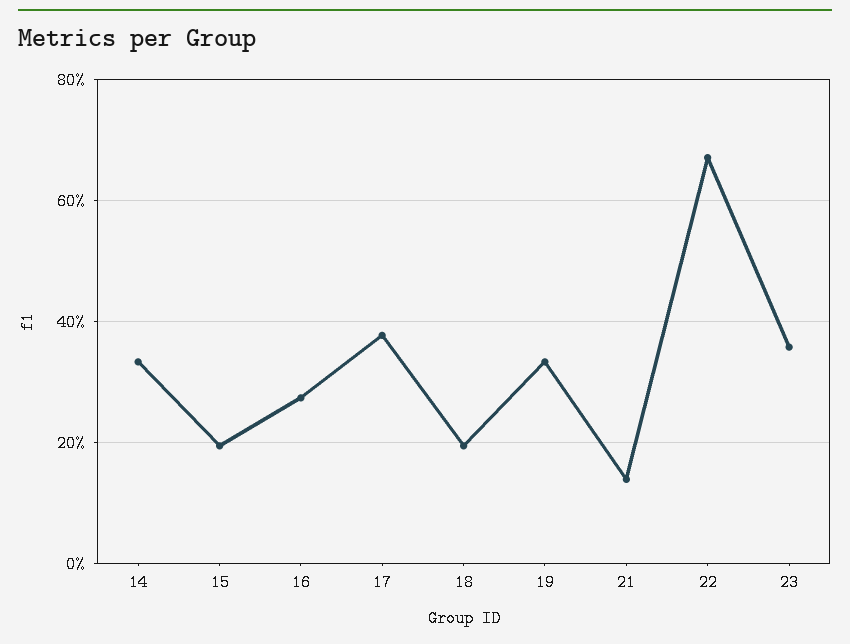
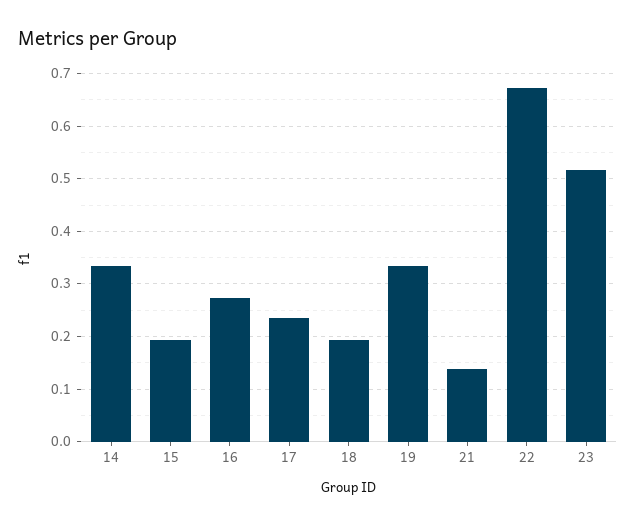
  {
    "14": 0.34,
    "15": 0.2,
    "16": 0.28,
-   "17": 0.38,
+   "17": 0.24,
    "18": 0.2,
    "19": 0.34,
    "21": 0.14,
    "22": 0.68,
-   "23": 0.36
+   "23": 0.52
  }

